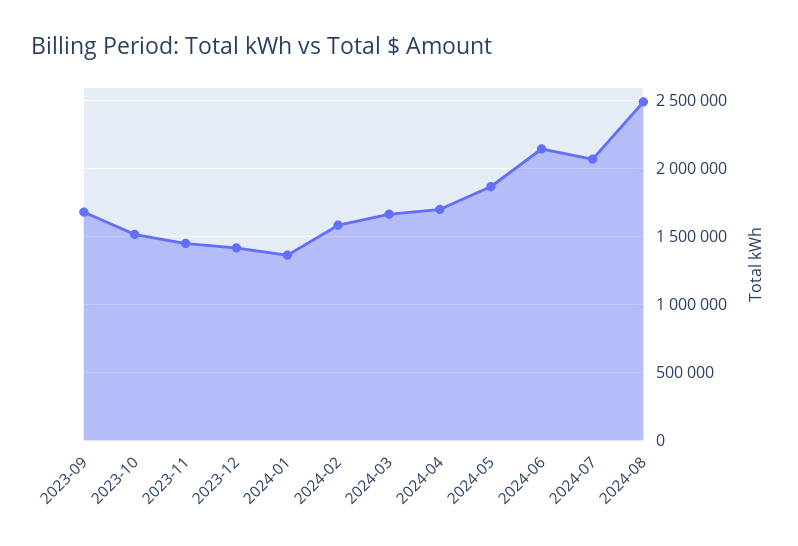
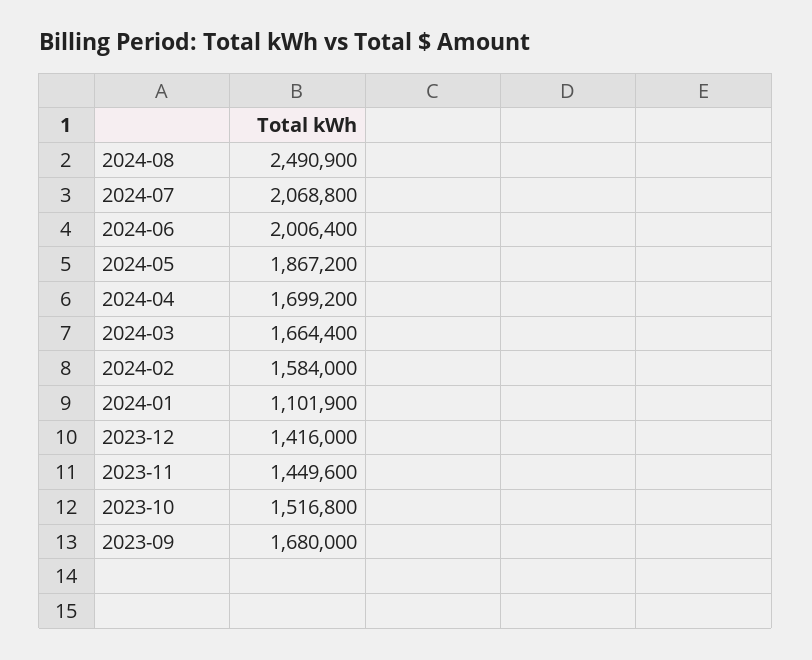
  {
    "2023-09": 1680000,
    "2023-10": 1516800,
    "2023-11": 1449600,
    "2023-12": 1416000,
-   "2024-01": 1350000,
+   "2024-01": 1101900,
    "2024-02": 1584000,
    "2024-03": 1664400,
    "2024-04": 1699200,
    "2024-05": 1867200,
-   "2024-06": 2150000,
+   "2024-06": 2006400,
    "2024-07": 2068800,
    "2024-08": 2490900
  }

